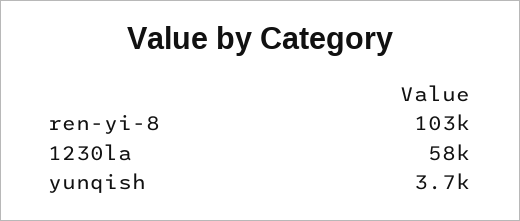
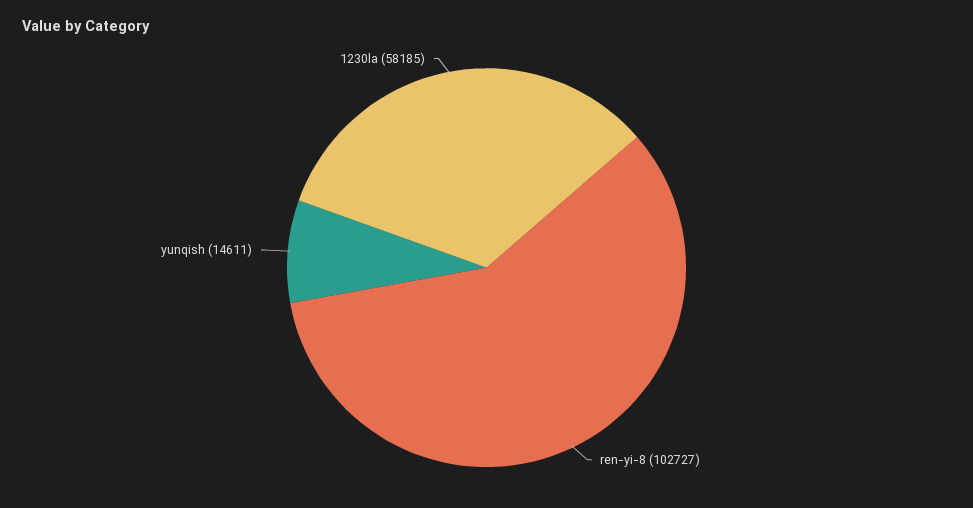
  {
    "ren-yi-8": 102727,
    "1230la": 58185,
-   "yunqish": 3700
+   "yunqish": 14611
  }

